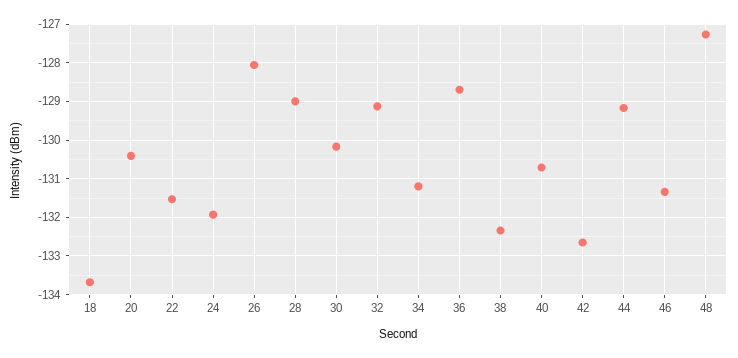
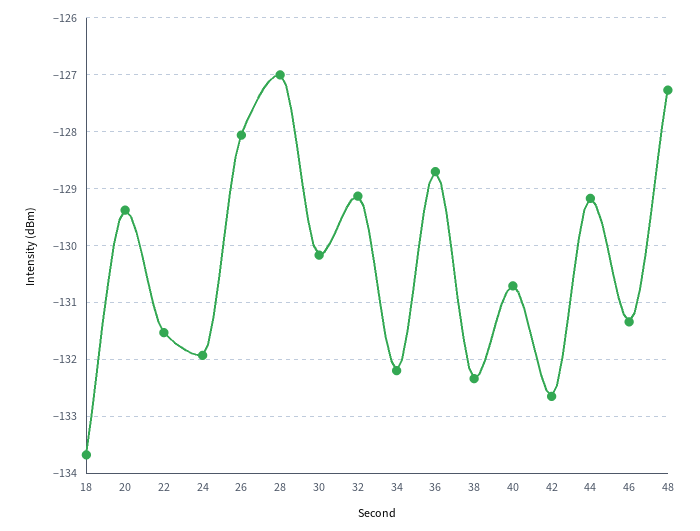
  {
    "18": -133.6,
-   "20": -130.4,
+   "20": -129.4,
    "22": -131.6,
    "24": -132,
    "26": -128,
-   "28": -129,
+   "28": -127,
    "30": -130.2,
    "32": -129.2,
-   "34": -131.2,
+   "34": -132.2,
    "36": -128.8,
    "38": -132.4,
    "40": -130.8,
    "42": -132.6,
    "44": -129.2,
    "46": -131.4,
    "48": -127.2
  }

